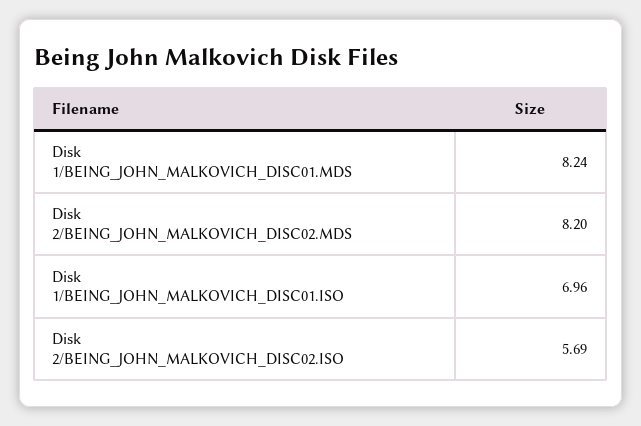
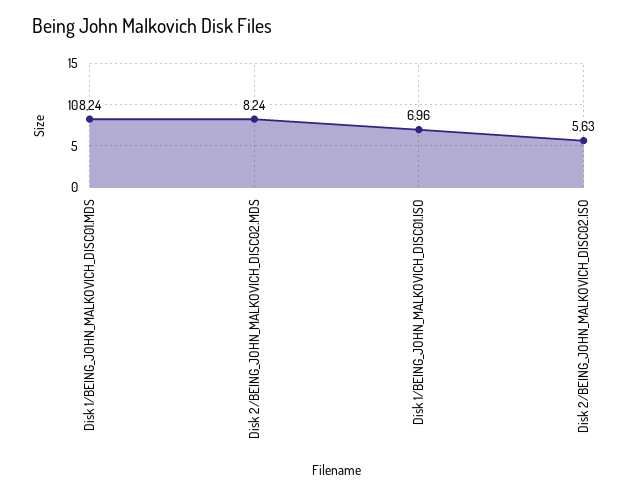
  {
    "Disk 1/BEING_JOHN_MALKOVICH_DISC01.MDS": 8.24,
-   "Disk 2/BEING_JOHN_MALKOVICH_DISC02.MDS": 8.2,
+   "Disk 2/BEING_JOHN_MALKOVICH_DISC02.MDS": 8.24,
    "Disk 1/BEING_JOHN_MALKOVICH_DISC01.ISO": 6.96,
-   "Disk 2/BEING_JOHN_MALKOVICH_DISC02.ISO": 5.69
+   "Disk 2/BEING_JOHN_MALKOVICH_DISC02.ISO": 5.63
  }

